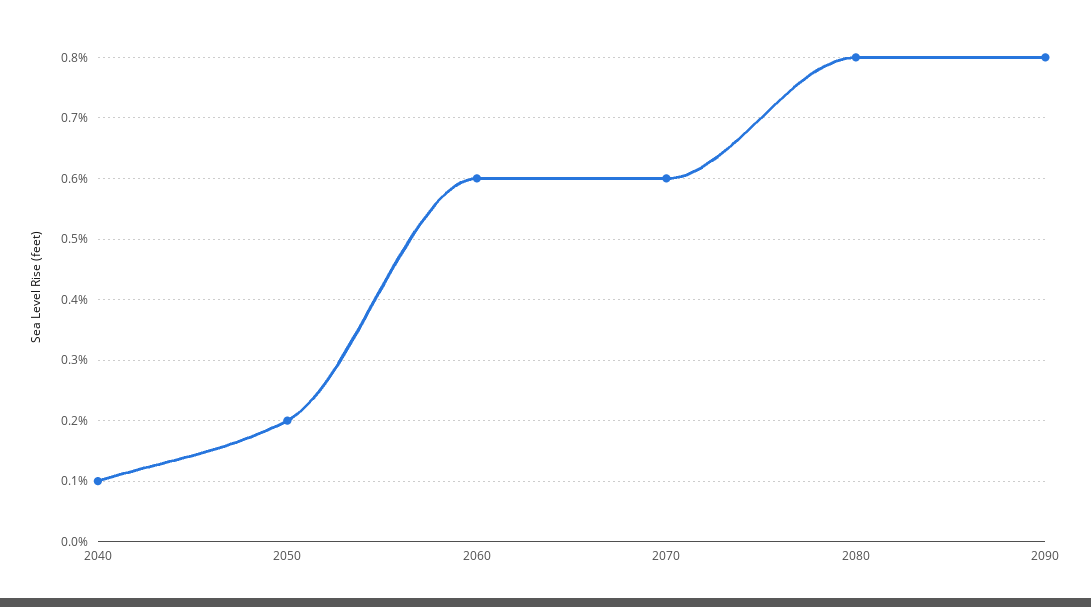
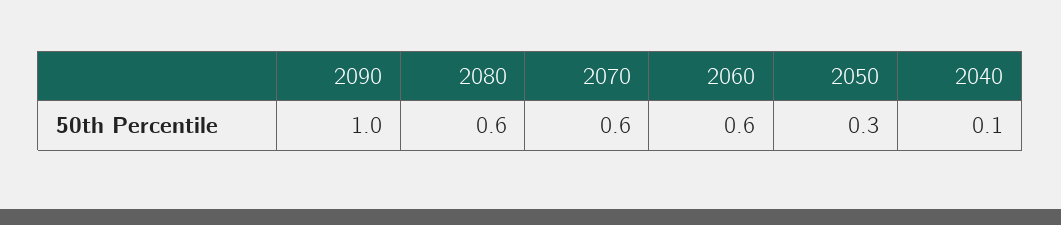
  {
    "2040": 0.1,
-   "2050": 0.2,
+   "2050": 0.3,
    "2060": 0.6,
    "2070": 0.6,
-   "2080": 0.8,
+   "2080": 0.6,
-   "2090": 0.8
+   "2090": 1
  }

